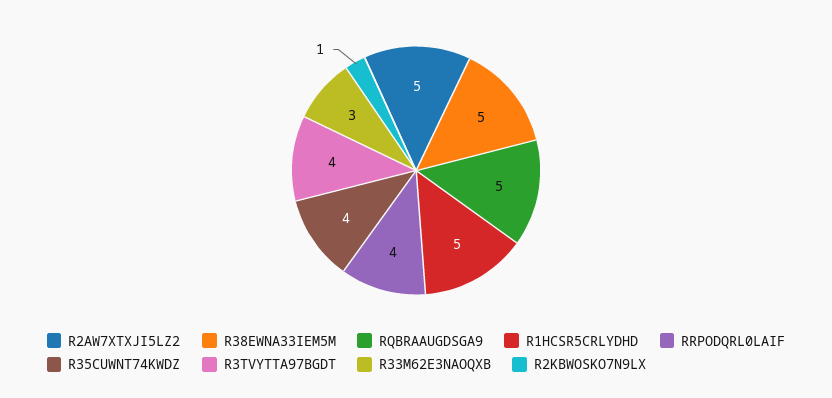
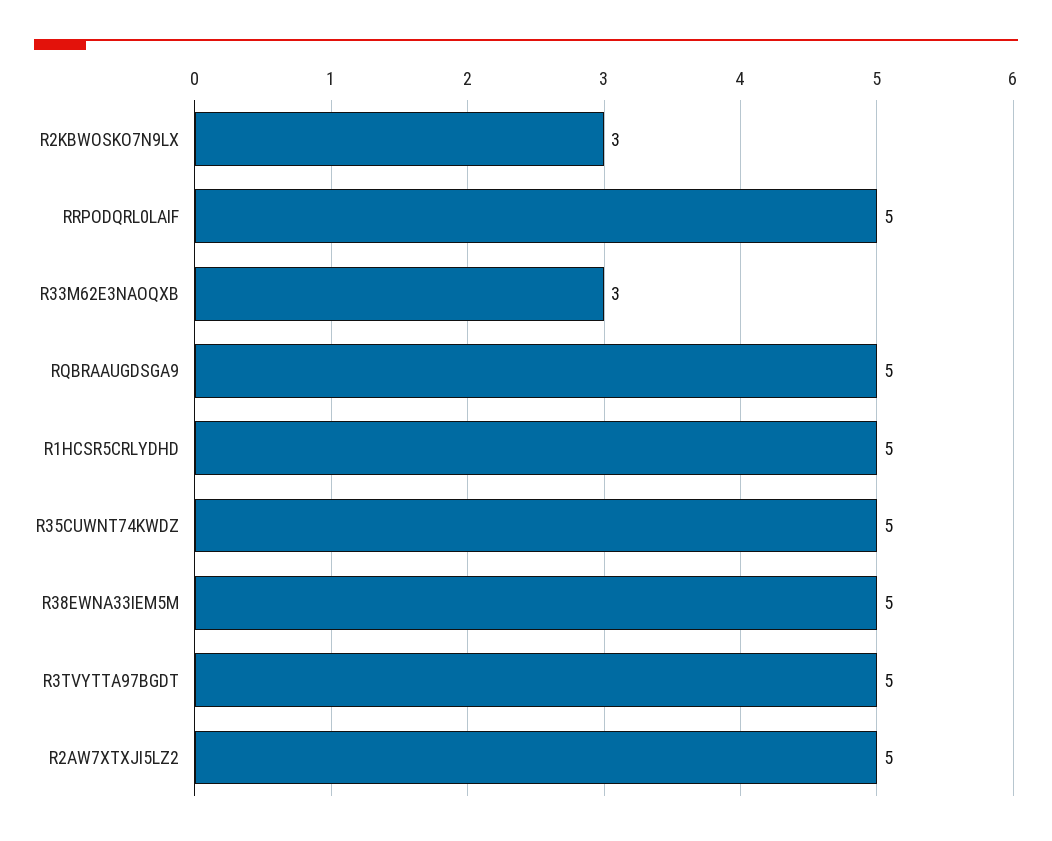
  {
    "R2AW7XTXJI5LZ2": 5,
    "R38EWNA33IEM5M": 5,
    "RQBRAAUGDSGA9": 5,
    "R1HCSR5CRLYDHD": 5,
-   "RRPODQRL0LAIF": 4,
+   "RRPODQRL0LAIF": 5,
-   "R35CUWNT74KWDZ": 4,
+   "R35CUWNT74KWDZ": 5,
-   "R3TVYTTA97BGDT": 4,
+   "R3TVYTTA97BGDT": 5,
    "R33M62E3NAOQXB": 3,
-   "R2KBWOSKO7N9LX": 1
+   "R2KBWOSKO7N9LX": 3
  }

